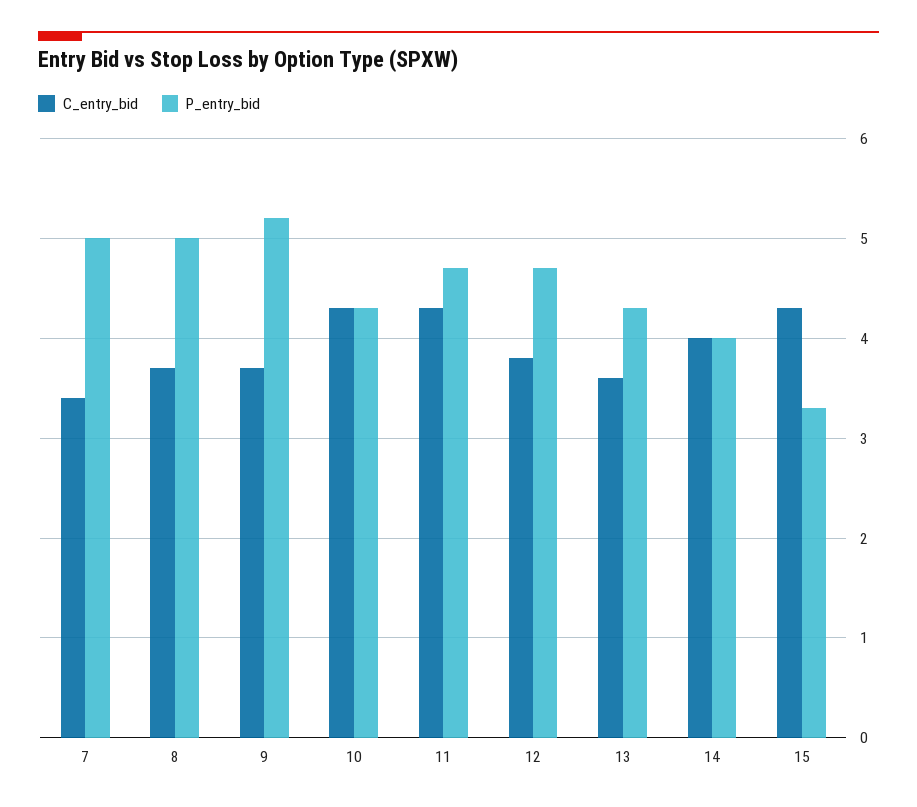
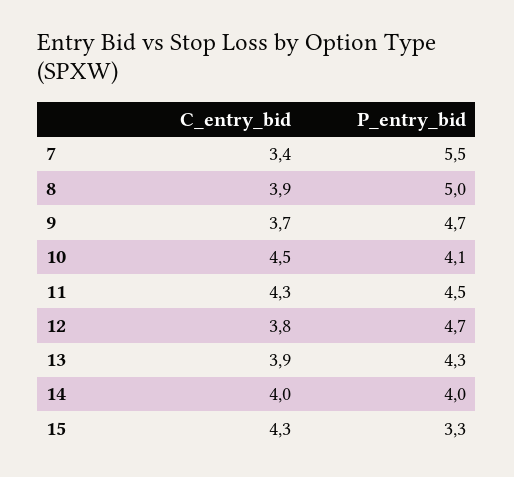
  {
    "C_entry_bid": {
      "7": 3.4,
-     "8": 3.7,
+     "8": 3.9,
      "9": 3.7,
-     "10": 4.3,
+     "10": 4.5,
      "11": 4.3,
      "12": 3.8,
-     "13": 3.6,
+     "13": 3.9,
      "14": 4,
      "15": 4.3
    },
    "P_entry_bid": {
-     "7": 5,
+     "7": 5.5,
      "8": 5,
-     "9": 5.2,
+     "9": 4.7,
-     "10": 4.3,
+     "10": 4.1,
-     "11": 4.7,
+     "11": 4.5,
      "12": 4.7,
      "13": 4.3,
      "14": 4,
      "15": 3.3
    }
  }

